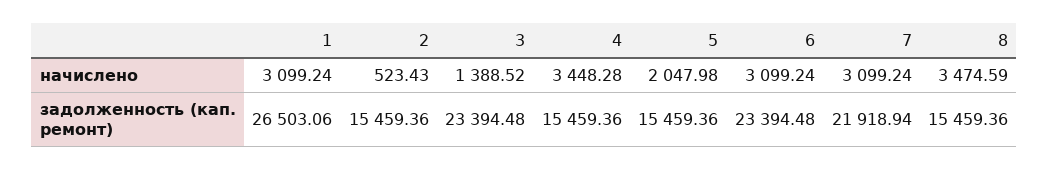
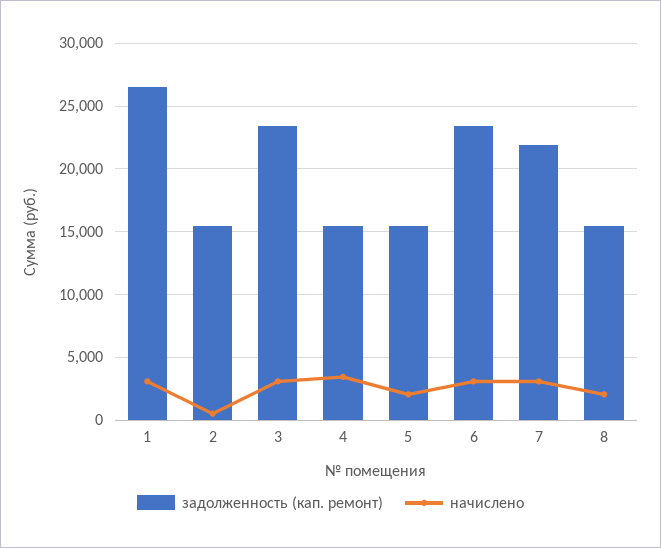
  {
    "начислено": {
      "1": 3099.24,
      "2": 523.43,
-     "3": 1388.52,
+     "3": 3000,
      "4": 3448.28,
      "5": 2047.98,
      "6": 3099.24,
      "7": 3099.24,
-     "8": 3474.59
+     "8": 2000
    },
    "задолженность (кап. ремонт)": {
      "1": 26503.06,
      "2": 15459.36,
      "3": 23394.48,
      "4": 15459.36,
      "5": 15459.36,
      "6": 23394.48,
      "7": 21918.94,
      "8": 15459.36
    }
  }

